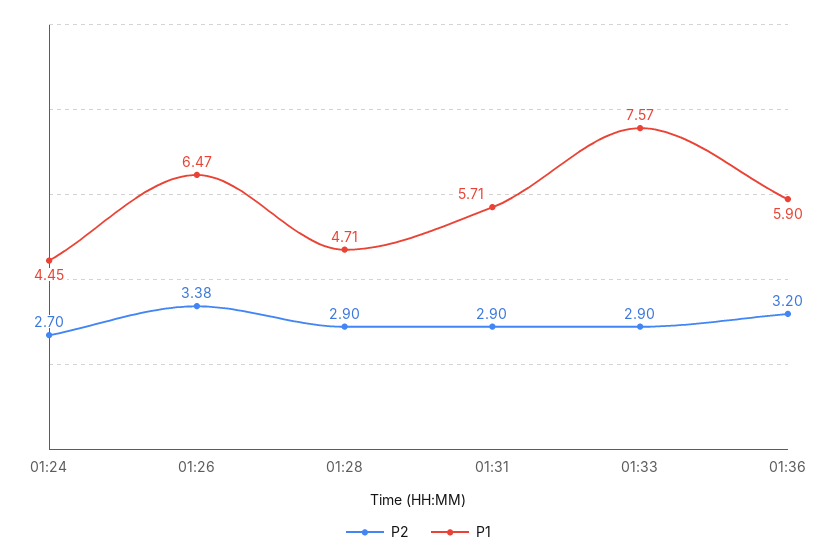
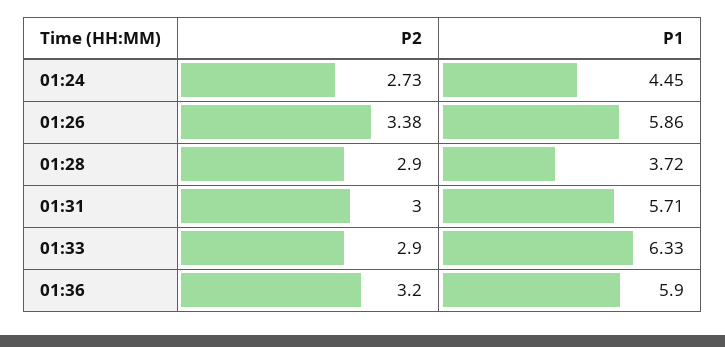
  {
    "P2": {
-     "01:24": 2.7,
+     "01:24": 2.73,
      "01:26": 3.38,
      "01:28": 2.9,
-     "01:31": 2.9,
+     "01:31": 3,
      "01:33": 2.9,
      "01:36": 3.2
    },
    "P1": {
      "01:24": 4.45,
-     "01:26": 6.47,
+     "01:26": 5.86,
-     "01:28": 4.71,
+     "01:28": 3.72,
      "01:31": 5.71,
-     "01:33": 7.57,
+     "01:33": 6.33,
      "01:36": 5.9
    }
  }

